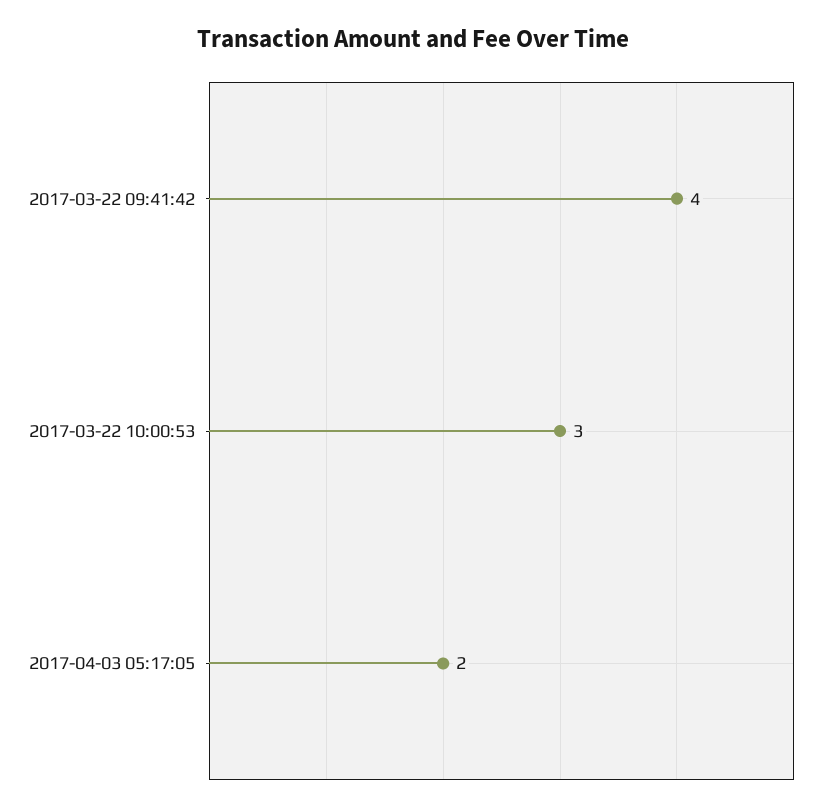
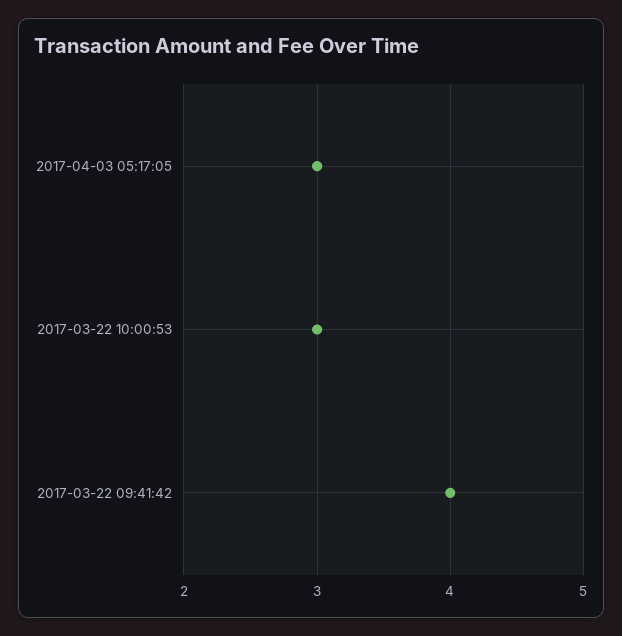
  {
    "2017-03-22 09:41:42": 4,
    "2017-03-22 10:00:53": 3,
-   "2017-04-03 05:17:05": 2
+   "2017-04-03 05:17:05": 3
  }

